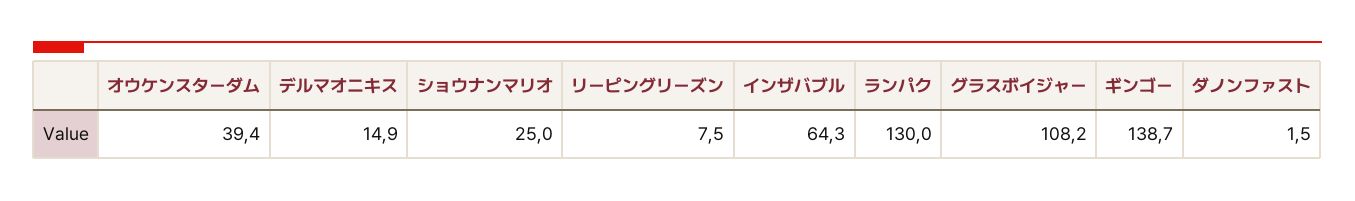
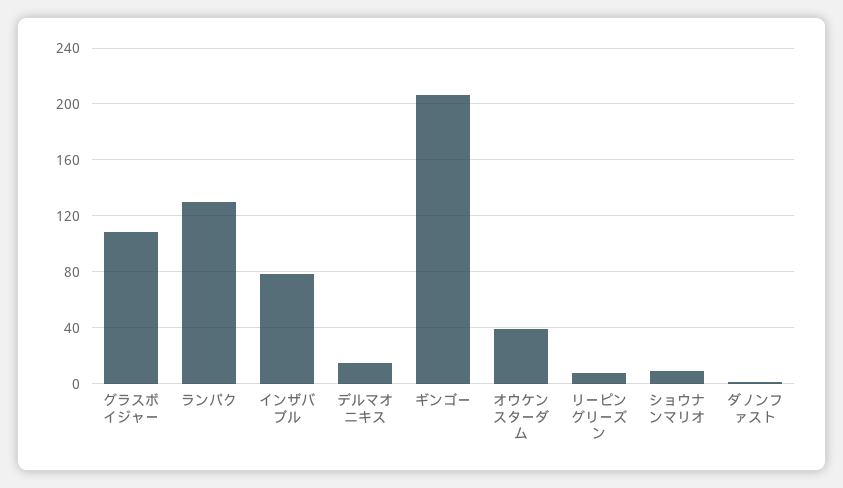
  {
    "オウケンスターダム": 39.4,
    "デルマオニキス": 14.9,
-   "ショウナンマリオ": 25,
+   "ショウナンマリオ": 10,
    "リーピングリーズン": 7.5,
-   "インザバブル": 64.3,
+   "インザバブル": 80,
    "ランパク": 130,
    "グラスボイジャー": 108.2,
-   "ギンゴー": 138.7,
+   "ギンゴー": 205,
    "ダノンファスト": 1.5
  }

